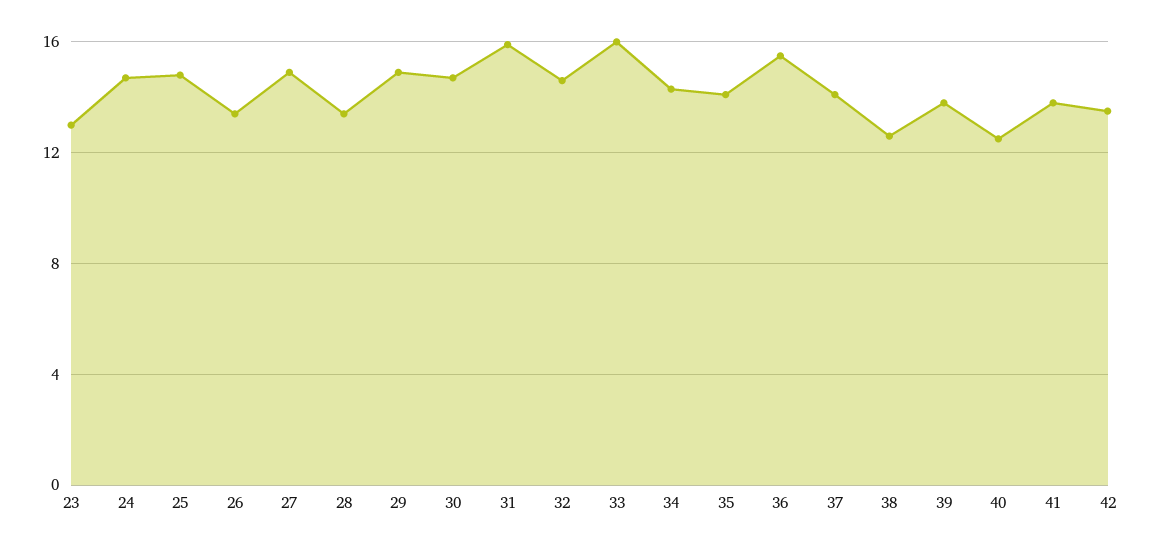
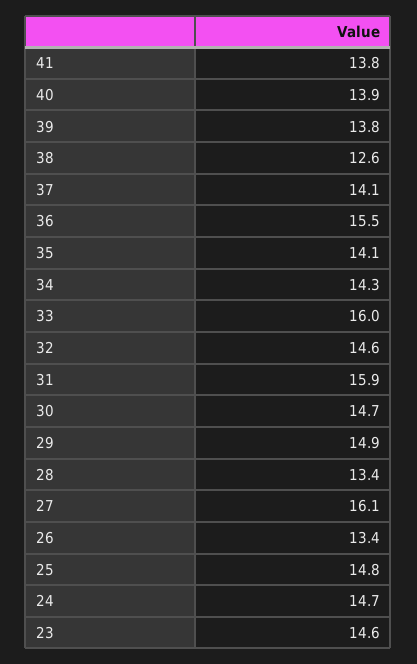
  {
-   "23": 13,
+   "23": 14.6,
    "24": 14.7,
    "25": 14.8,
    "26": 13.4,
-   "27": 15,
+   "27": 16.1,
    "28": 13.4,
    "29": 14.9,
    "30": 14.7,
    "31": 15.9,
    "32": 14.6,
    "33": 16,
    "34": 14.3,
    "35": 14.1,
    "36": 15.5,
    "37": 14.1,
    "38": 12.6,
    "39": 13.8,
-   "40": 12.5,
+   "40": 13.9,
-   "41": 13.8,
+   "41": 13.8
-   "42": 13.5
  }

